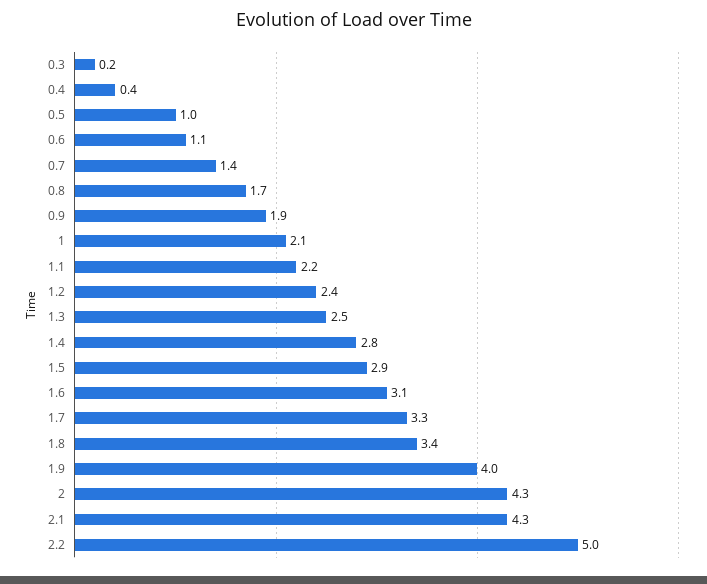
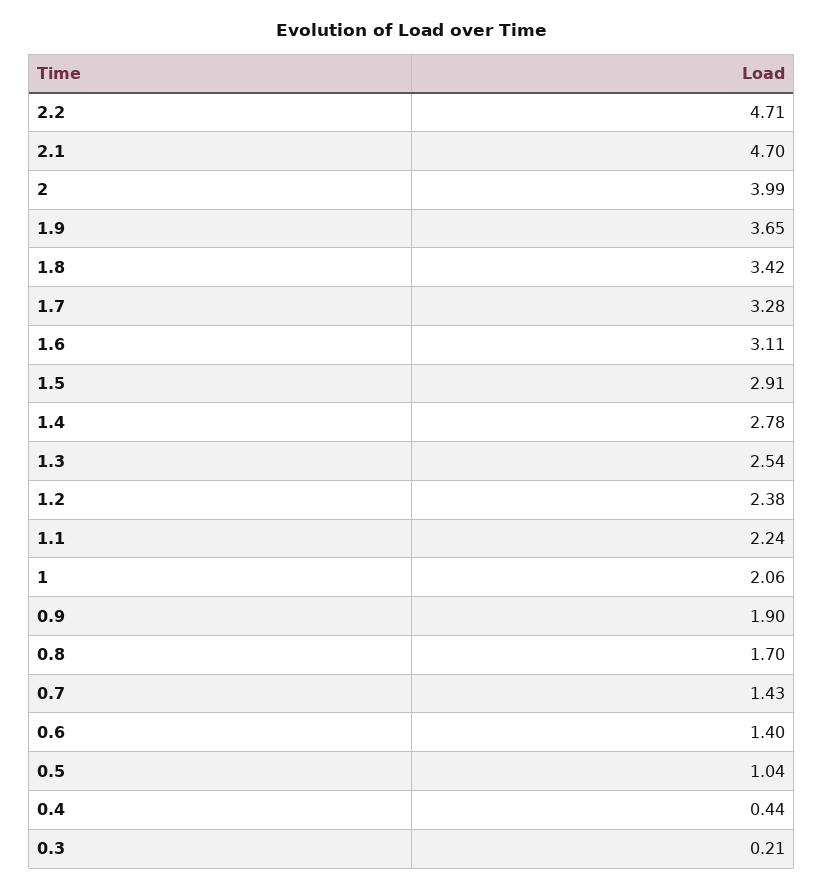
  {
    "0.3": 0.21,
    "0.4": 0.44,
    "0.5": 1.04,
-   "0.6": 1.1,
+   "0.6": 1.4,
    "0.7": 1.43,
    "0.8": 1.7,
    "0.9": 1.9,
    "1": 2.06,
    "1.1": 2.24,
    "1.2": 2.38,
    "1.3": 2.54,
    "1.4": 2.78,
    "1.5": 2.91,
    "1.6": 3.11,
    "1.7": 3.28,
    "1.8": 3.42,
-   "1.9": 4,
+   "1.9": 3.65,
-   "2": 4.3,
+   "2": 3.99,
-   "2.1": 4.3,
+   "2.1": 4.7,
-   "2.2": 5
+   "2.2": 4.71
  }

